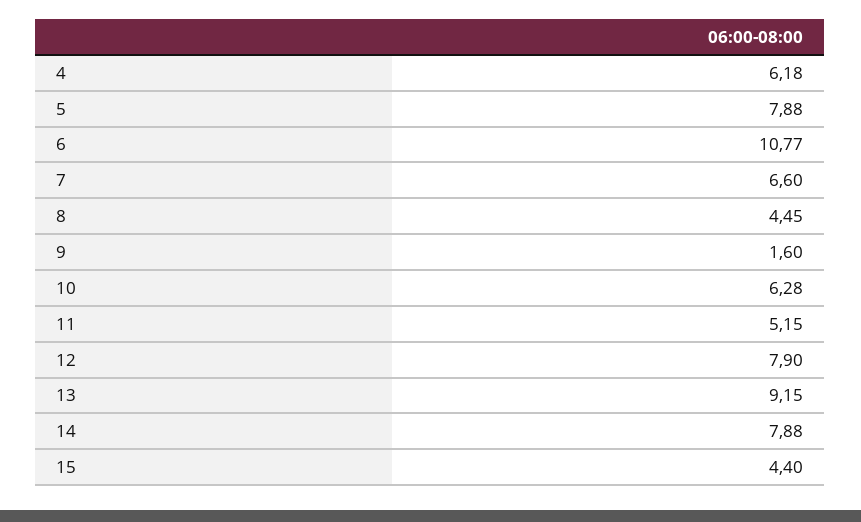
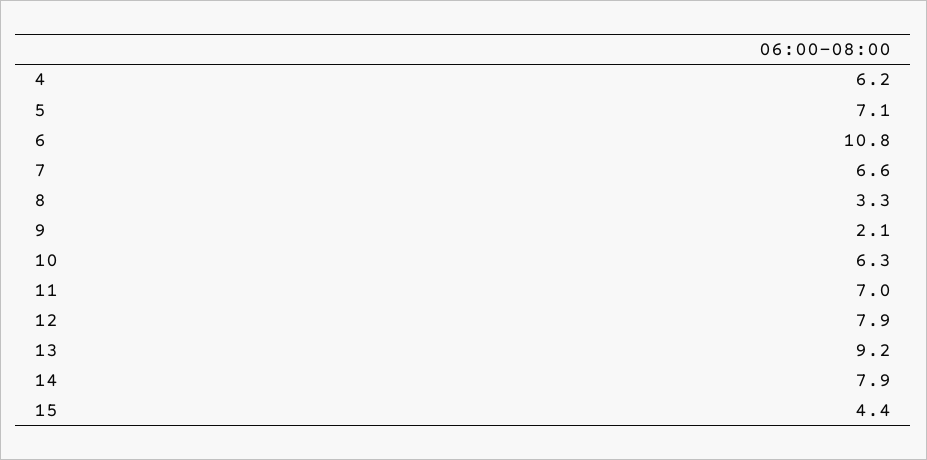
  {
    "4": 6.18,
-   "5": 7.88,
+   "5": 7.1,
    "6": 10.77,
    "7": 6.6,
-   "8": 4.45,
+   "8": 3.3,
-   "9": 1.6,
+   "9": 2.1,
    "10": 6.28,
-   "11": 5.15,
+   "11": 7,
    "12": 7.9,
    "13": 9.15,
    "14": 7.88,
    "15": 4.4
  }

